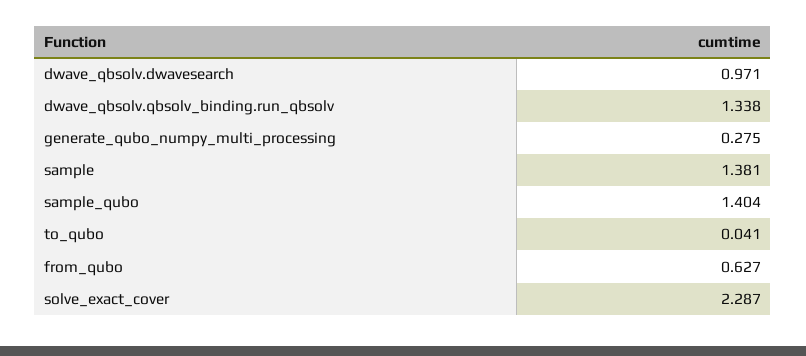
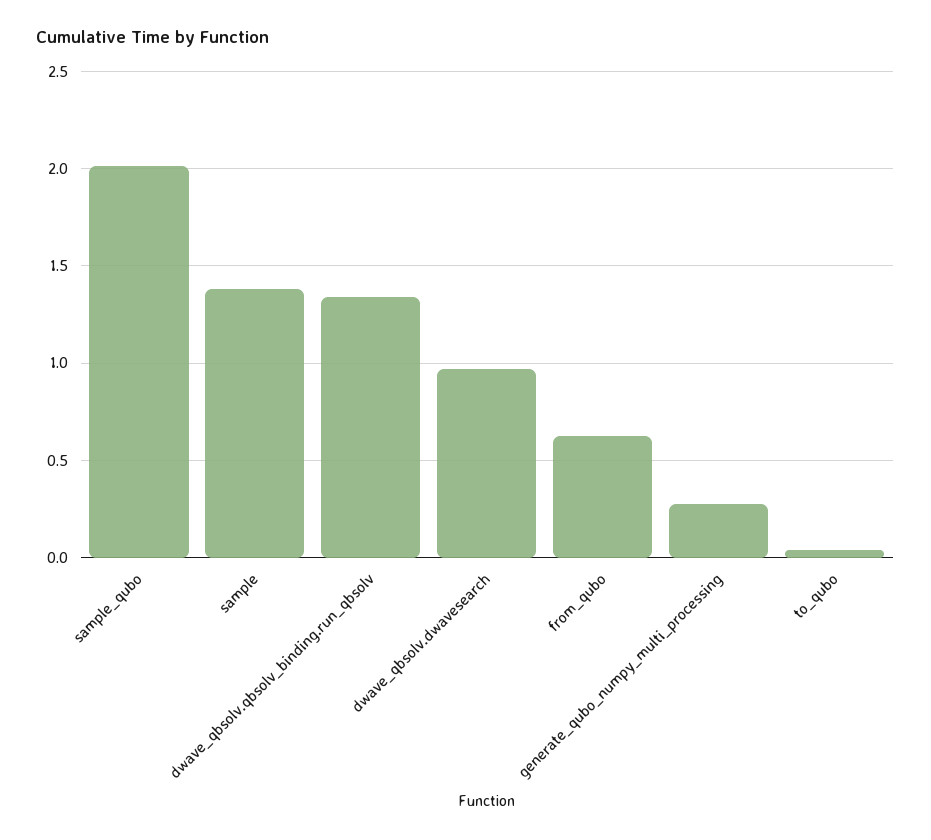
  {
    "dwave_qbsolv.dwavesearch": 0.971,
    "dwave_qbsolv.qbsolv_binding.run_qbsolv": 1.338,
    "generate_qubo_numpy_multi_processing": 0.275,
    "sample": 1.381,
-   "sample_qubo": 1.404,
+   "sample_qubo": 2,
    "to_qubo": 0.041,
-   "from_qubo": 0.627,
+   "from_qubo": 0.627
-   "solve_exact_cover": 2.287
  }

